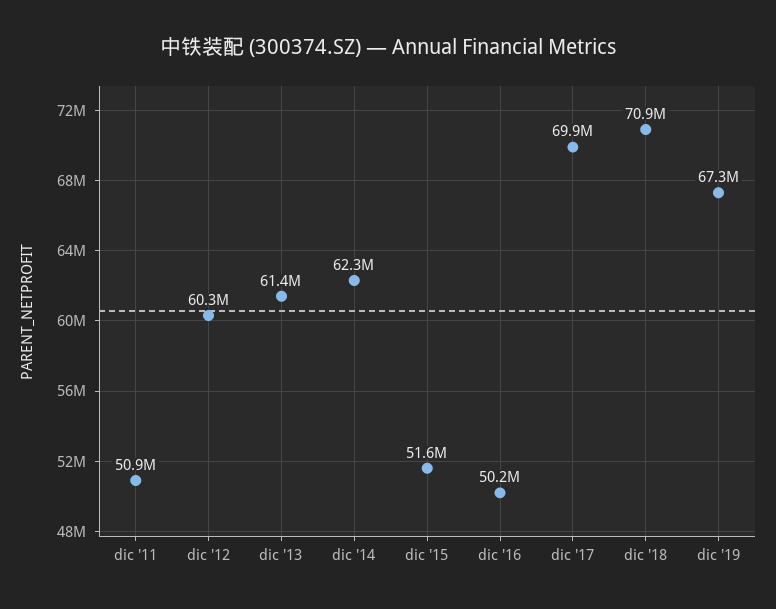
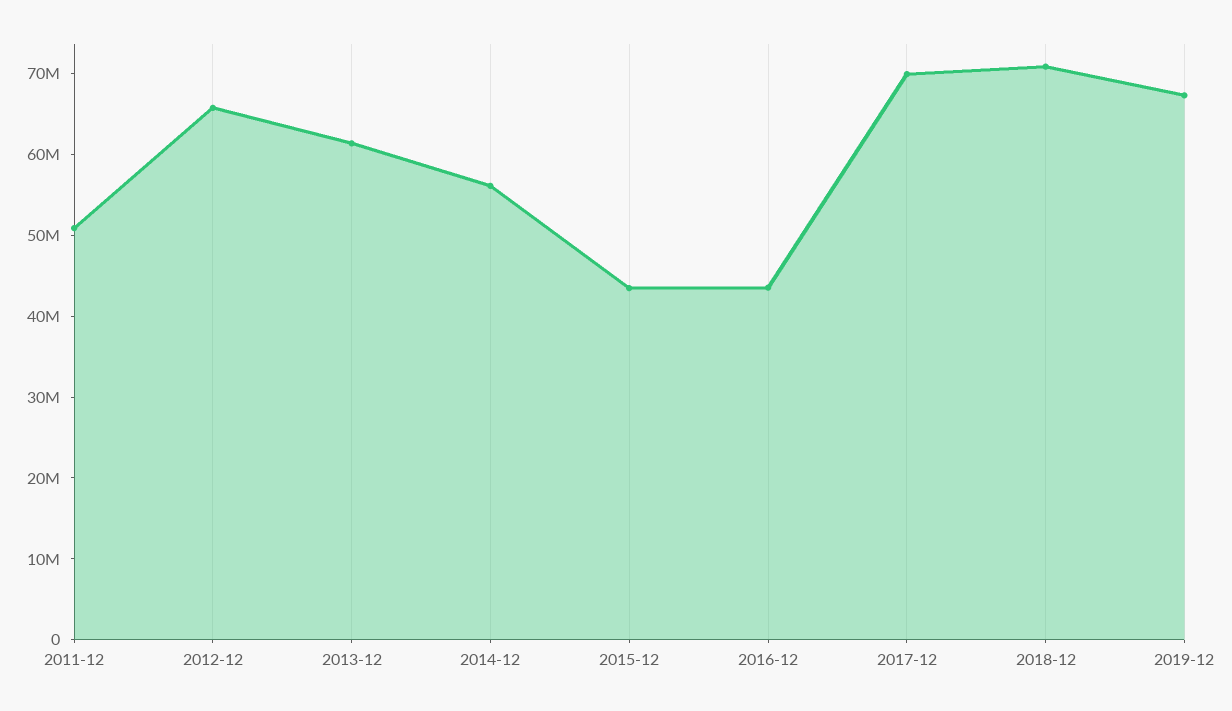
  {
    "dic '11": 50900000,
-   "dic '12": 60300000,
+   "dic '12": 66000000,
    "dic '13": 61400000,
-   "dic '14": 62300000,
+   "dic '14": 56000000,
-   "dic '15": 51600000,
+   "dic '15": 44000000,
-   "dic '16": 50200000,
+   "dic '16": 44000000,
    "dic '17": 69900000,
    "dic '18": 70900000,
    "dic '19": 67300000
  }

